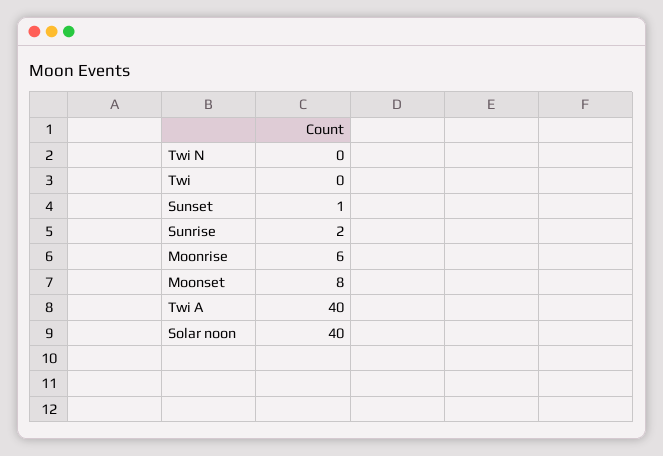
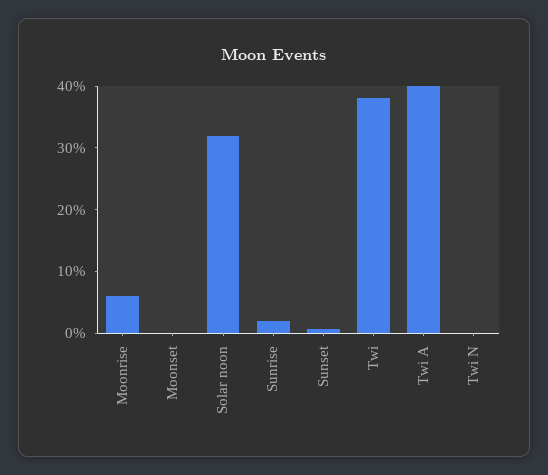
  {
    "Twi N": 0,
-   "Twi": 0,
+   "Twi": 38,
    "Sunset": 1,
    "Sunrise": 2,
    "Moonrise": 6,
-   "Moonset": 8,
+   "Moonset": 0,
    "Twi A": 40,
-   "Solar noon": 40
+   "Solar noon": 32
  }

